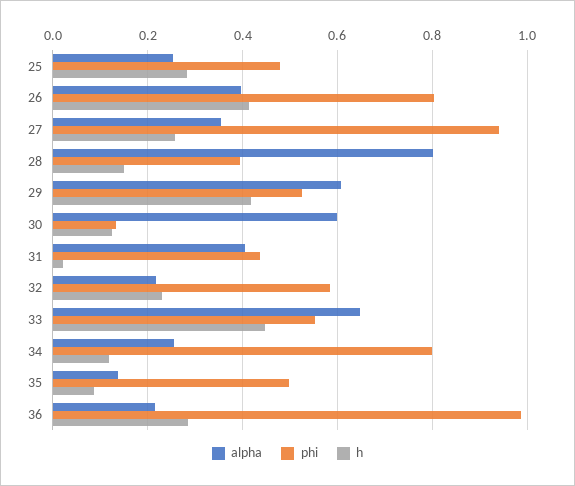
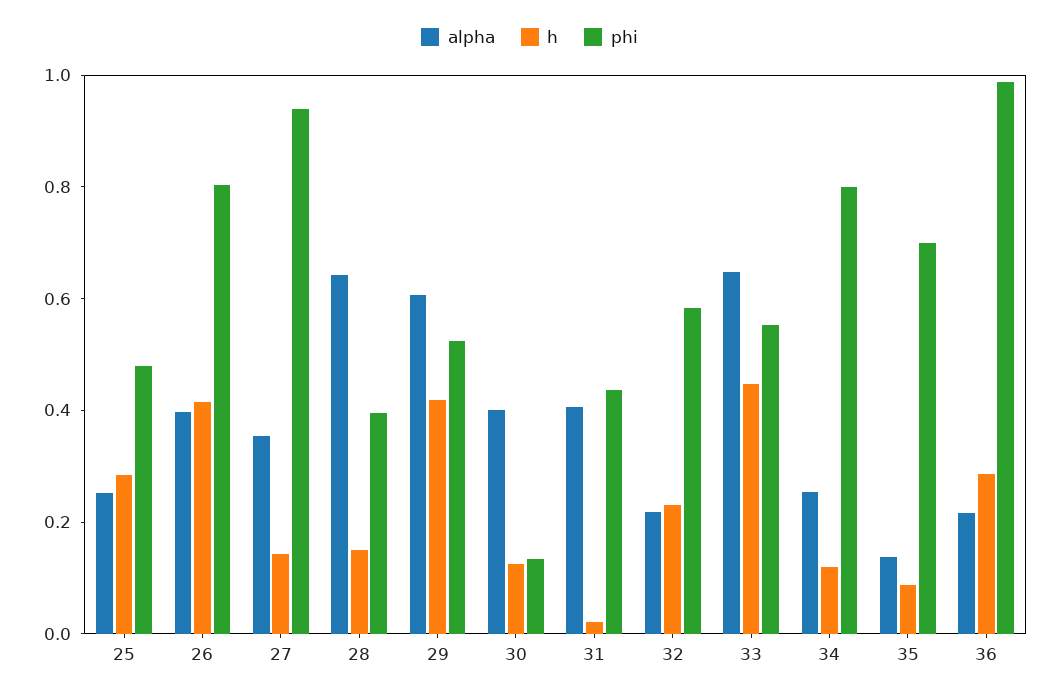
  {
    "alpha": {
      "25": 0.26,
      "26": 0.4,
      "27": 0.36,
-     "28": 0.8,
+     "28": 0.65,
      "29": 0.6,
-     "30": 0.6,
+     "30": 0.4,
      "31": 0.4,
      "32": 0.22,
      "33": 0.64,
      "34": 0.26,
      "35": 0.14,
      "36": 0.22
    },
    "phi": {
      "25": 0.48,
      "26": 0.8,
      "27": 0.94,
      "28": 0.4,
      "29": 0.52,
      "30": 0.14,
      "31": 0.44,
      "32": 0.58,
      "33": 0.56,
      "34": 0.8,
-     "35": 0.5,
+     "35": 0.7,
      "36": 0.98
    },
    "h": {
      "25": 0.28,
      "26": 0.42,
-     "27": 0.26,
+     "27": 0.15,
      "28": 0.14,
      "29": 0.42,
      "30": 0.12,
      "31": 0.02,
      "32": 0.24,
      "33": 0.44,
      "34": 0.12,
      "35": 0.08,
      "36": 0.28
    }
  }

